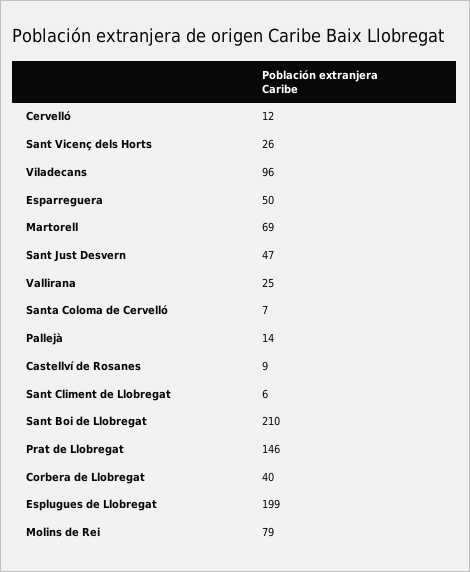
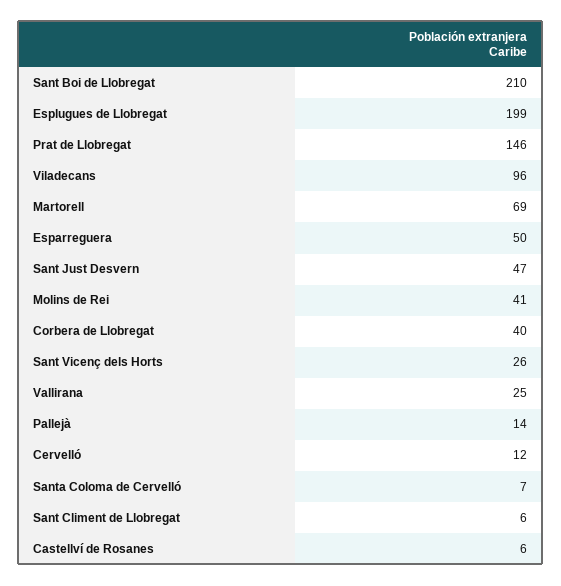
  {
    "Cervelló": 12,
    "Sant Vicenç dels Horts": 26,
    "Viladecans": 96,
    "Esparreguera": 50,
    "Martorell": 69,
    "Sant Just Desvern": 47,
    "Vallirana": 25,
    "Santa Coloma de Cervelló": 7,
    "Pallejà": 14,
-   "Castellví de Rosanes": 9,
+   "Castellví de Rosanes": 6,
    "Sant Climent de Llobregat": 6,
    "Sant Boi de Llobregat": 210,
    "Prat de Llobregat": 146,
    "Corbera de Llobregat": 40,
    "Esplugues de Llobregat": 199,
-   "Molins de Rei": 79
+   "Molins de Rei": 41
  }

